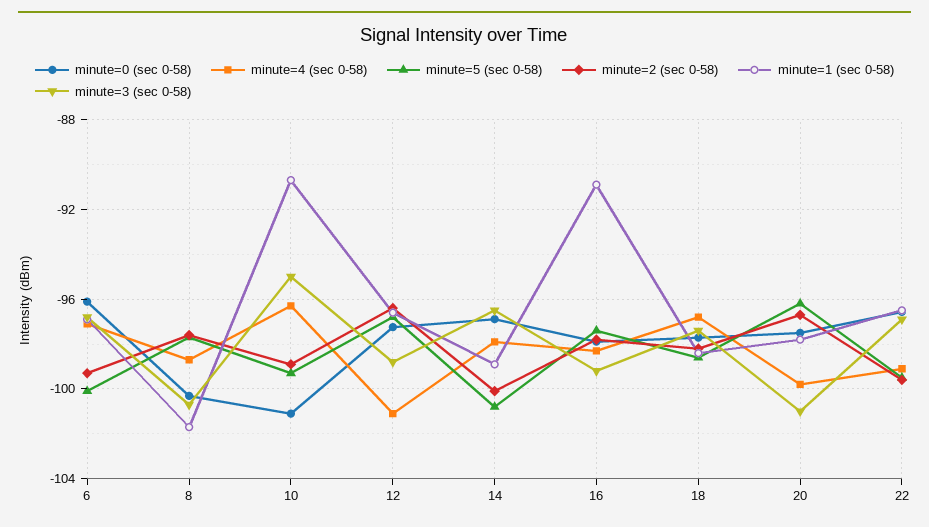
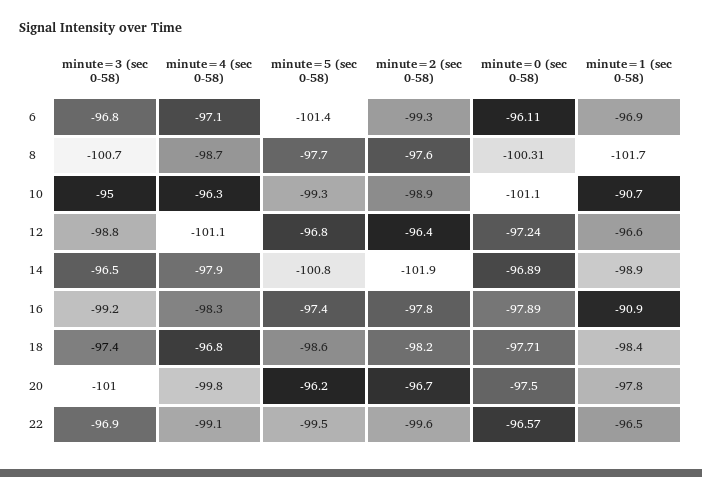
  {
    "minute=0 (sec 0-58)": {
      "6": -96.11,
      "8": -100.31,
      "10": -101.1,
      "12": -97.24,
      "14": -96.89,
      "16": -97.89,
      "18": -97.71,
      "20": -97.5,
      "22": -96.57
    },
    "minute=4 (sec 0-58)": {
      "6": -97.1,
      "8": -98.7,
      "10": -96.3,
      "12": -101.1,
      "14": -97.9,
      "16": -98.3,
      "18": -96.8,
      "20": -99.8,
      "22": -99.1
    },
    "minute=5 (sec 0-58)": {
-     "6": -100,
+     "6": -101.4,
      "8": -97.7,
      "10": -99.3,
      "12": -96.8,
      "14": -100.8,
      "16": -97.4,
      "18": -98.6,
      "20": -96.2,
      "22": -99.5
    },
    "minute=2 (sec 0-58)": {
      "6": -99.3,
      "8": -97.6,
      "10": -98.9,
      "12": -96.4,
-     "14": -100,
+     "14": -101.9,
      "16": -97.8,
      "18": -98.2,
      "20": -96.7,
      "22": -99.6
    },
    "minute=1 (sec 0-58)": {
      "6": -96.9,
      "8": -101.7,
      "10": -90.7,
      "12": -96.6,
      "14": -98.9,
      "16": -90.9,
      "18": -98.4,
      "20": -97.8,
      "22": -96.5
    },
    "minute=3 (sec 0-58)": {
      "6": -96.8,
      "8": -100.7,
      "10": -95,
      "12": -98.8,
      "14": -96.5,
      "16": -99.2,
      "18": -97.4,
      "20": -101,
      "22": -96.9
    }
  }

